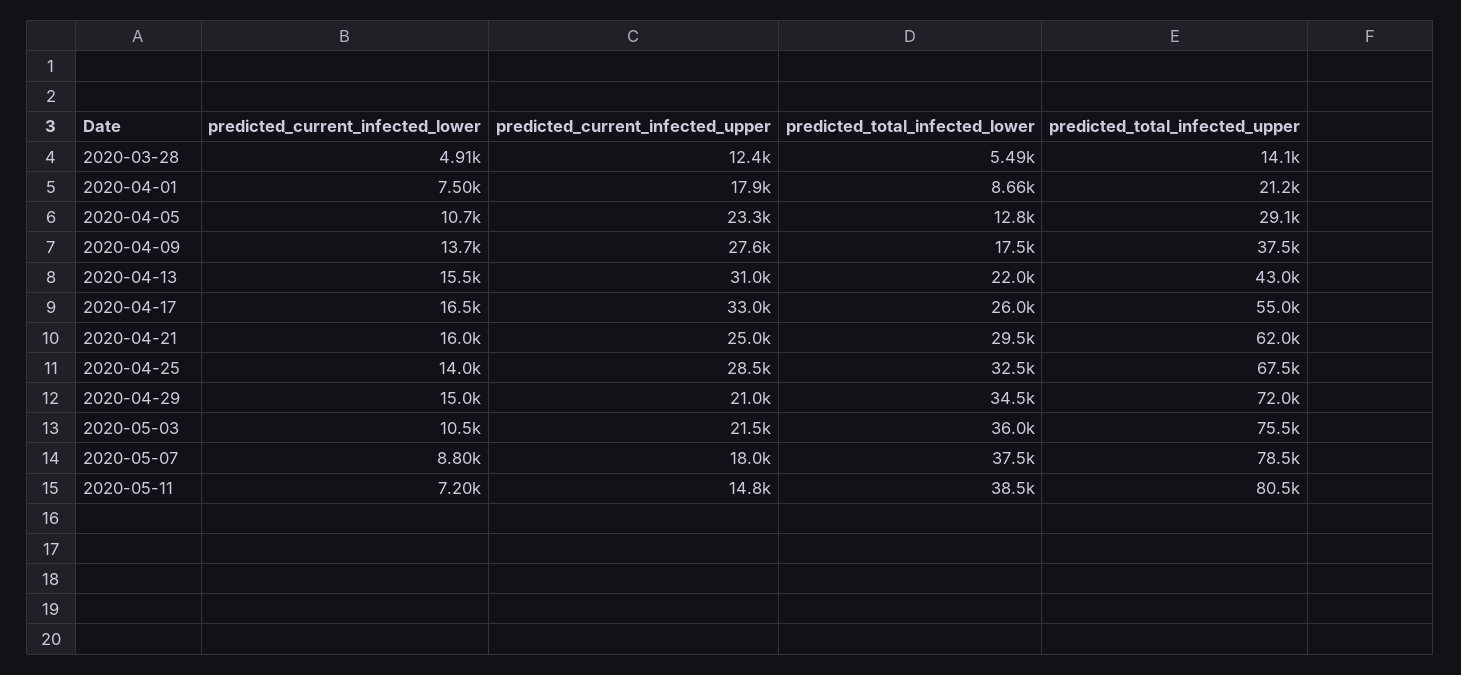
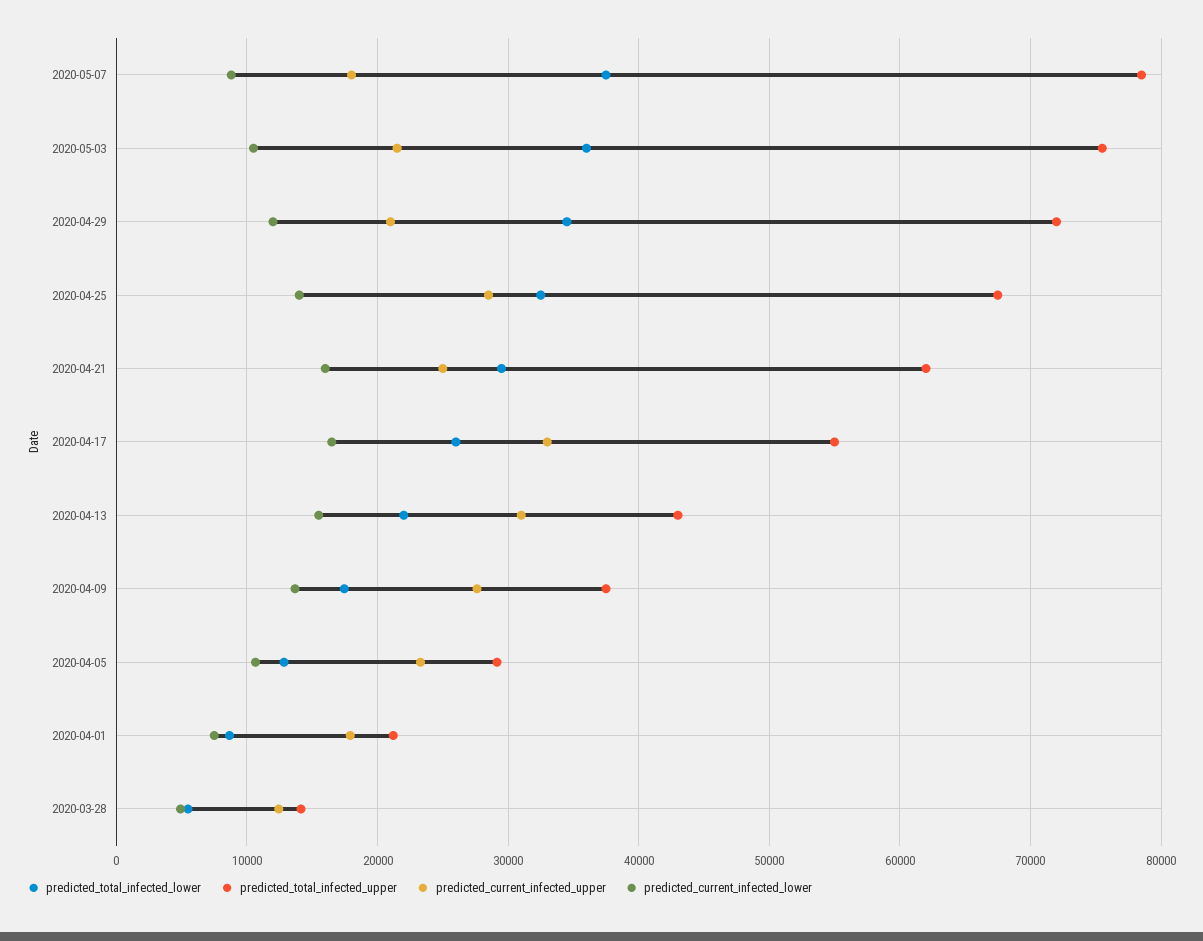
  {
    "predicted_current_infected_lower": {
      "2020-03-28": 4910,
      "2020-04-01": 7500,
      "2020-04-05": 10700,
      "2020-04-09": 13700,
      "2020-04-13": 15500,
      "2020-04-17": 16500,
      "2020-04-21": 16000,
      "2020-04-25": 14000,
-     "2020-04-29": 15000,
+     "2020-04-29": 12000,
      "2020-05-03": 10500,
-     "2020-05-07": 8800,
+     "2020-05-07": 8800
-     "2020-05-11": 7200
    },
    "predicted_current_infected_upper": {
      "2020-03-28": 12400,
      "2020-04-01": 17900,
      "2020-04-05": 23300,
      "2020-04-09": 27600,
      "2020-04-13": 31000,
      "2020-04-17": 33000,
      "2020-04-21": 25000,
      "2020-04-25": 28500,
      "2020-04-29": 21000,
      "2020-05-03": 21500,
-     "2020-05-07": 18000,
+     "2020-05-07": 18000
-     "2020-05-11": 14800
    },
    "predicted_total_infected_lower": {
      "2020-03-28": 5490,
      "2020-04-01": 8660,
      "2020-04-05": 12800,
      "2020-04-09": 17500,
      "2020-04-13": 22000,
      "2020-04-17": 26000,
      "2020-04-21": 29500,
      "2020-04-25": 32500,
      "2020-04-29": 34500,
      "2020-05-03": 36000,
-     "2020-05-07": 37500,
+     "2020-05-07": 37500
-     "2020-05-11": 38500
    },
    "predicted_total_infected_upper": {
      "2020-03-28": 14100,
      "2020-04-01": 21200,
      "2020-04-05": 29100,
      "2020-04-09": 37500,
      "2020-04-13": 43000,
      "2020-04-17": 55000,
      "2020-04-21": 62000,
      "2020-04-25": 67500,
      "2020-04-29": 72000,
      "2020-05-03": 75500,
-     "2020-05-07": 78500,
+     "2020-05-07": 78500
-     "2020-05-11": 80500
    }
  }

